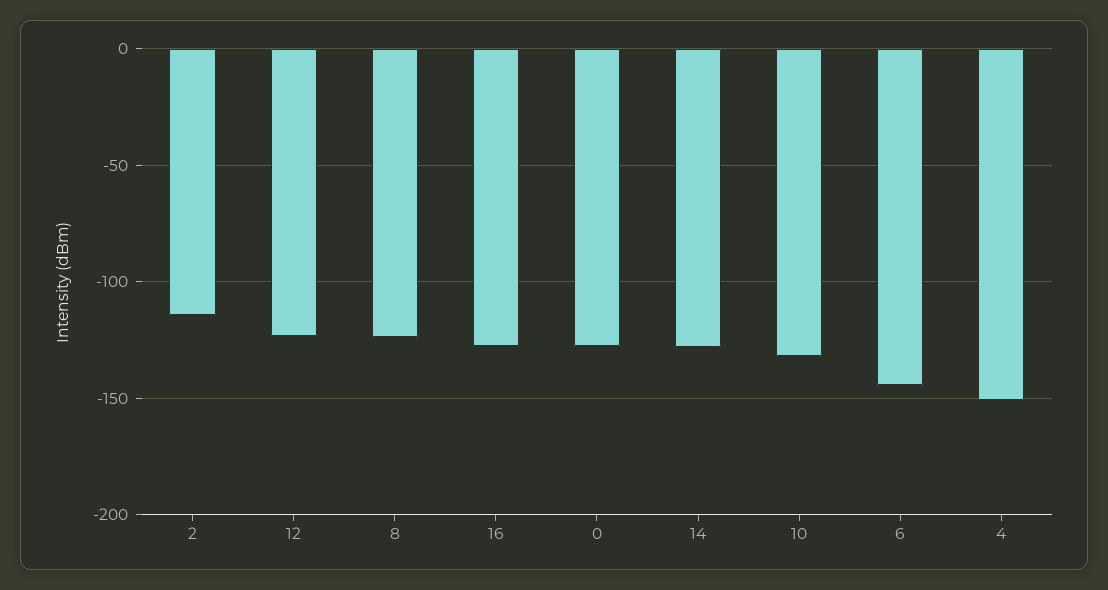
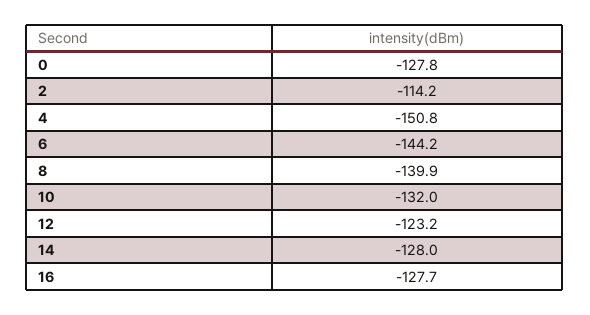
  {
    "2": -114.2,
    "12": -123.2,
-   "8": -125,
+   "8": -139.9,
    "16": -127.7,
    "0": -127.8,
    "14": -128,
    "10": -132,
    "6": -144.2,
    "4": -150.8
  }

